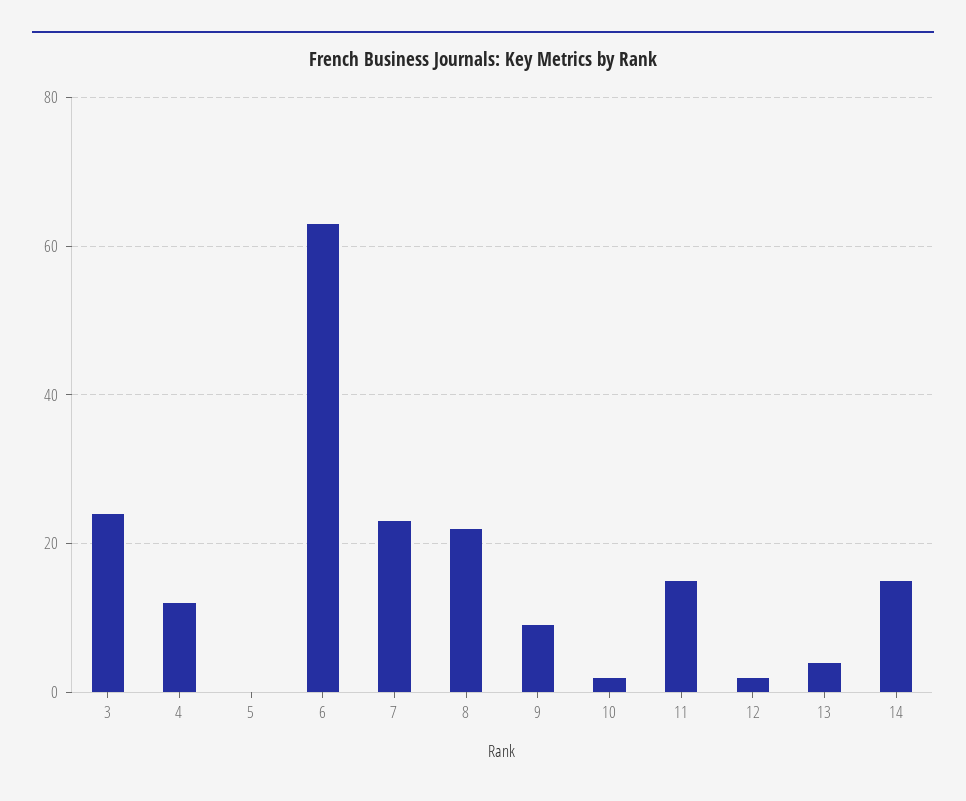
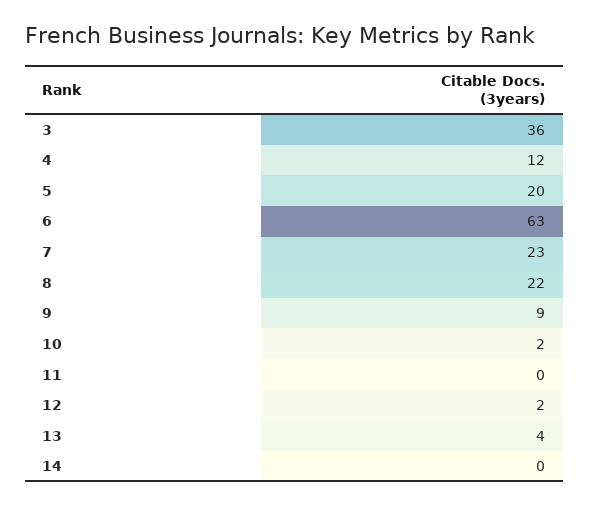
  {
-   "3": 25,
+   "3": 36,
    "4": 12,
-   "5": 0,
+   "5": 20,
    "6": 63,
    "7": 23,
    "8": 22,
    "9": 9,
    "10": 2,
-   "11": 15,
+   "11": 0,
    "12": 2,
    "13": 4,
-   "14": 15
+   "14": 0
  }

